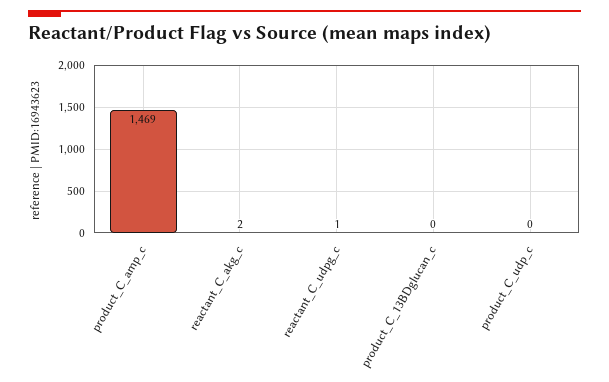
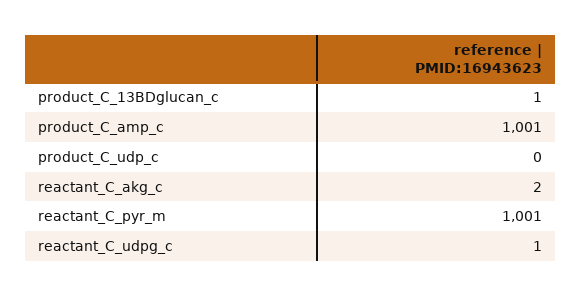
  {
-   "product_C_amp_c": 1469,
+   "product_C_amp_c": 1001,
    "reactant_C_akg_c": 2,
    "reactant_C_udpg_c": 1,
-   "product_C_13BDglucan_c": 0,
+   "product_C_13BDglucan_c": 1,
-   "product_C_udp_c": 0
+   "product_C_udp_c": 0,
+   "reactant_C_pyr_m": 1001
  }

